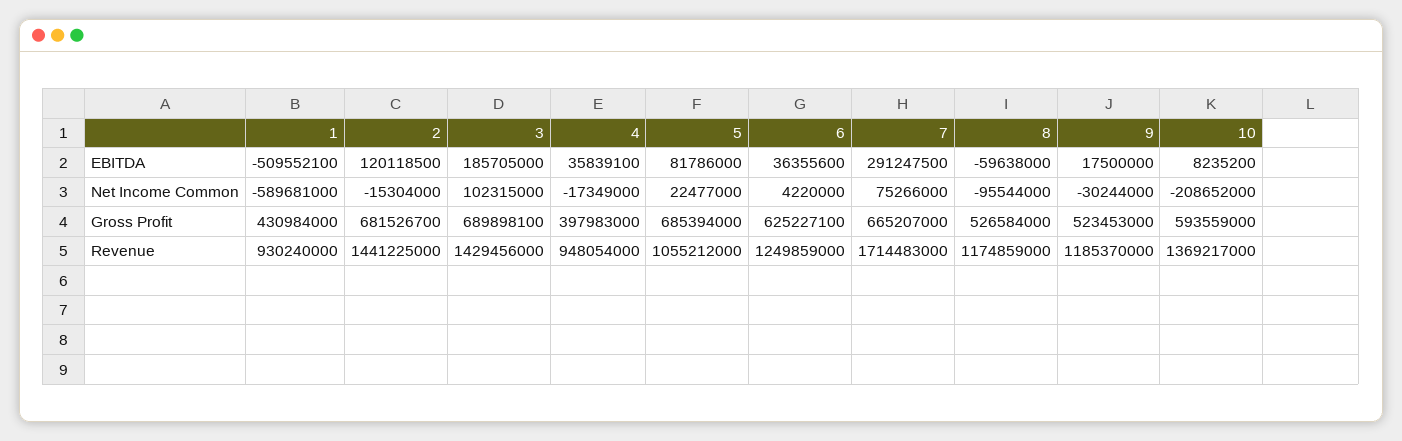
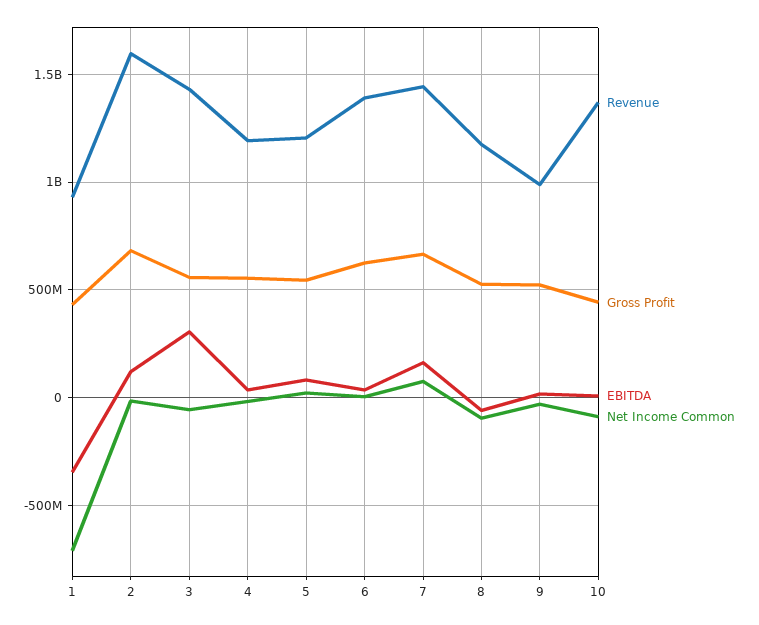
  {
    "EBITDA": {
-     "1": -509552100,
+     "1": -350000000,
      "2": 120118500,
-     "3": 185705000,
+     "3": 300000000,
      "4": 35839100,
      "5": 81786000,
      "6": 36355600,
-     "7": 291247500,
+     "7": 150000000,
      "8": -59638000,
      "9": 17500000,
      "10": 8235200
    },
    "Net Income Common": {
-     "1": -589681000,
+     "1": -700000000,
      "2": -15304000,
-     "3": 102315000,
+     "3": -50000000,
      "4": -17349000,
      "5": 22477000,
      "6": 4220000,
      "7": 75266000,
      "8": -95544000,
      "9": -30244000,
-     "10": -208652000
+     "10": -100000000
    },
    "Gross Profit": {
      "1": 430984000,
      "2": 681526700,
-     "3": 689898100,
+     "3": 550000000,
-     "4": 397983000,
+     "4": 550000000,
-     "5": 685394000,
+     "5": 550000000,
      "6": 625227100,
      "7": 665207000,
      "8": 526584000,
      "9": 523453000,
-     "10": 593559000
+     "10": 450000000
    },
    "Revenue": {
      "1": 930240000,
-     "2": 1441225000,
+     "2": 1600000000,
      "3": 1429456000,
-     "4": 948054000,
+     "4": 1200000000,
-     "5": 1055212000,
+     "5": 1200000000,
-     "6": 1249859000,
+     "6": 1400000000,
-     "7": 1714483000,
+     "7": 1450000000,
      "8": 1174859000,
-     "9": 1185370000,
+     "9": 1000000000,
      "10": 1369217000
    }
  }

